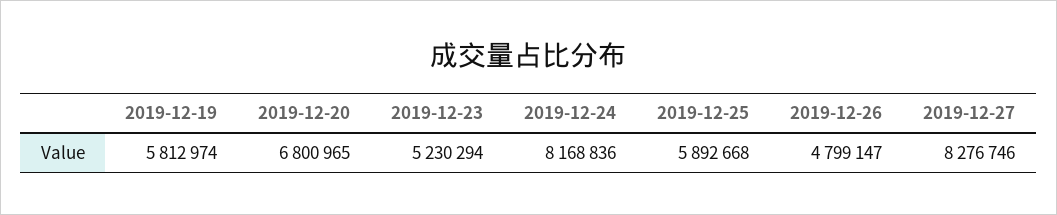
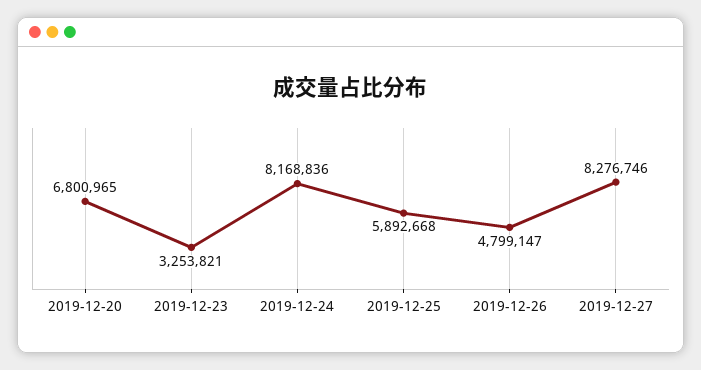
  {
-   "2019-12-19": 5812974,
    "2019-12-20": 6800965,
-   "2019-12-23": 5230294,
+   "2019-12-23": 3253821,
    "2019-12-24": 8168836,
    "2019-12-25": 5892668,
    "2019-12-26": 4799147,
    "2019-12-27": 8276746
  }

